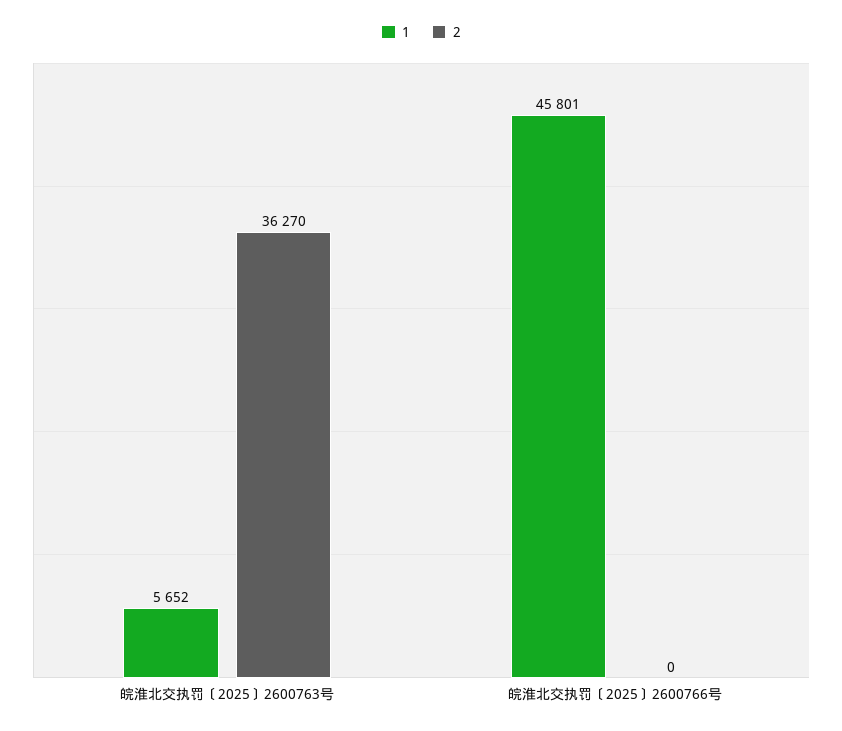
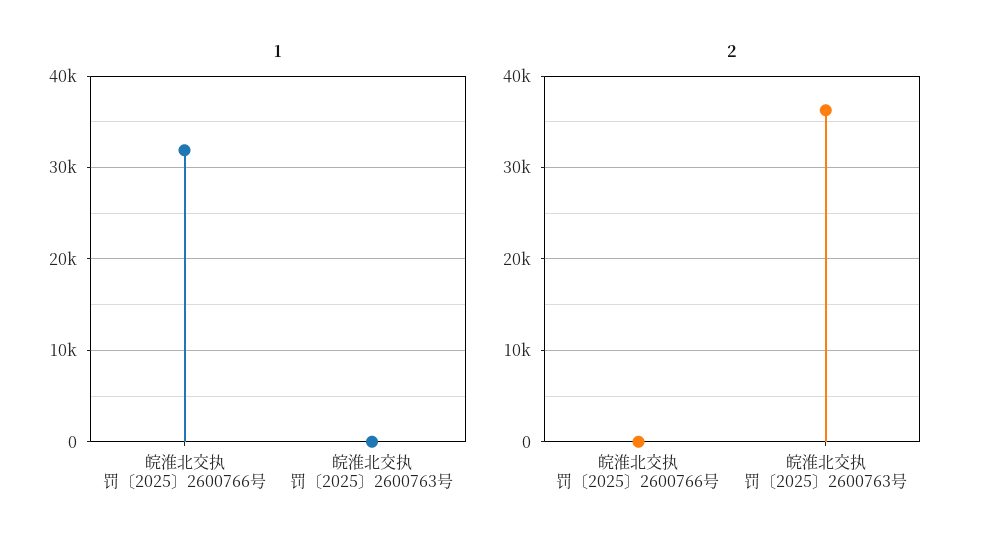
  {
    "1": {
-     "皖淮北交执罚〔2025〕2600763号": 5652,
+     "皖淮北交执罚〔2025〕2600763号": 0,
-     "皖淮北交执罚〔2025〕2600766号": 45801
+     "皖淮北交执罚〔2025〕2600766号": 32000
    },
    "2": {
      "皖淮北交执罚〔2025〕2600763号": 36270,
      "皖淮北交执罚〔2025〕2600766号": 0
    }
  }

